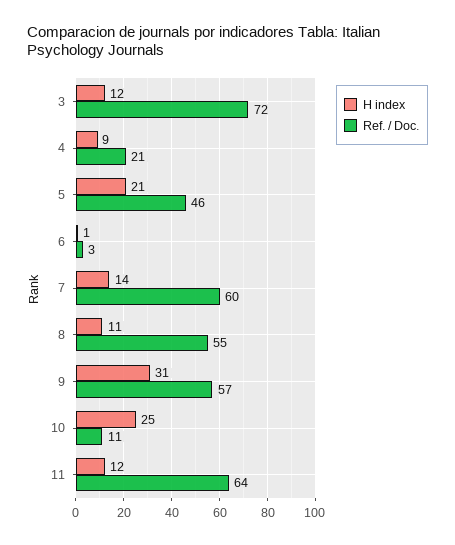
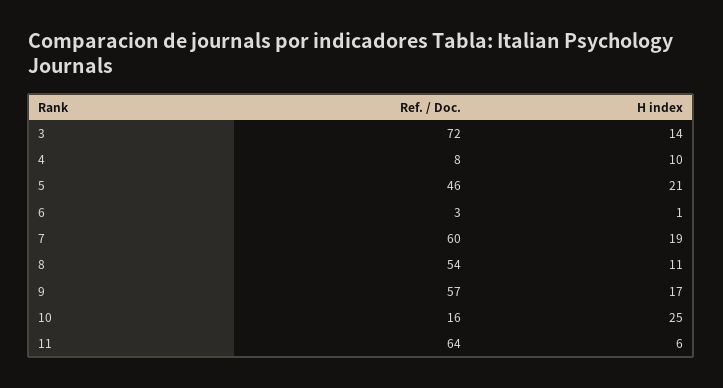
  {
    "H index": {
-     "3": 12,
+     "3": 14,
-     "4": 9,
+     "4": 10,
      "5": 21,
      "6": 1,
-     "7": 14,
+     "7": 19,
      "8": 11,
-     "9": 31,
+     "9": 17,
      "10": 25,
-     "11": 12
+     "11": 6
    },
    "Ref. / Doc.": {
      "3": 72,
-     "4": 21,
+     "4": 8,
      "5": 46,
      "6": 3,
      "7": 60,
-     "8": 55,
+     "8": 54,
      "9": 57,
-     "10": 11,
+     "10": 16,
      "11": 64
    }
  }

